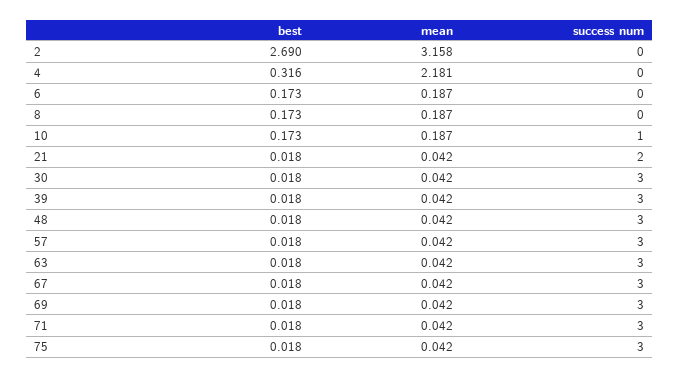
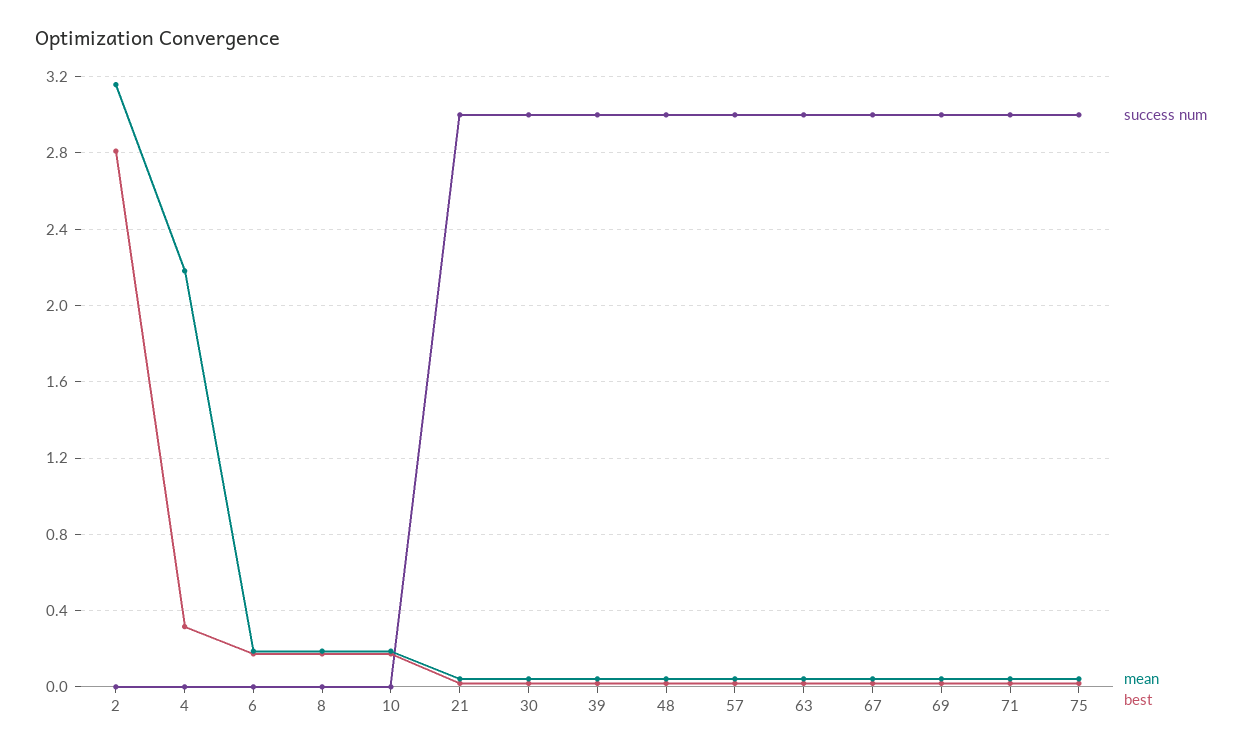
  {
    "best": {
-     "2": 2.69,
+     "2": 2.8,
      "4": 0.316,
      "6": 0.173,
      "8": 0.173,
      "10": 0.173,
      "21": 0.018,
      "30": 0.018,
      "39": 0.018,
      "48": 0.018,
      "57": 0.018,
      "63": 0.018,
      "67": 0.018,
      "69": 0.018,
      "71": 0.018,
      "75": 0.018
    },
    "mean": {
      "2": 3.158,
      "4": 2.181,
      "6": 0.187,
      "8": 0.187,
      "10": 0.187,
      "21": 0.042,
      "30": 0.042,
      "39": 0.042,
      "48": 0.042,
      "57": 0.042,
      "63": 0.042,
      "67": 0.042,
      "69": 0.042,
      "71": 0.042,
      "75": 0.042
    },
    "success num": {
      "2": 0,
      "4": 0,
      "6": 0,
      "8": 0,
-     "10": 1,
+     "10": 0,
-     "21": 2,
+     "21": 3,
      "30": 3,
      "39": 3,
      "48": 3,
      "57": 3,
      "63": 3,
      "67": 3,
      "69": 3,
      "71": 3,
      "75": 3
    }
  }

